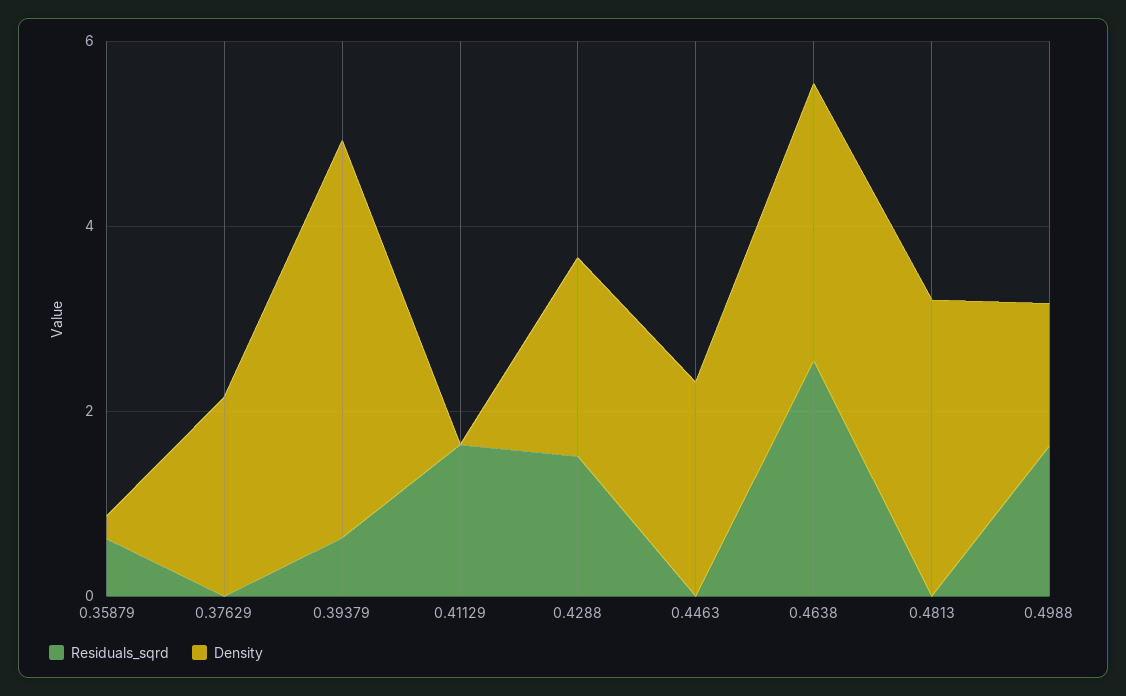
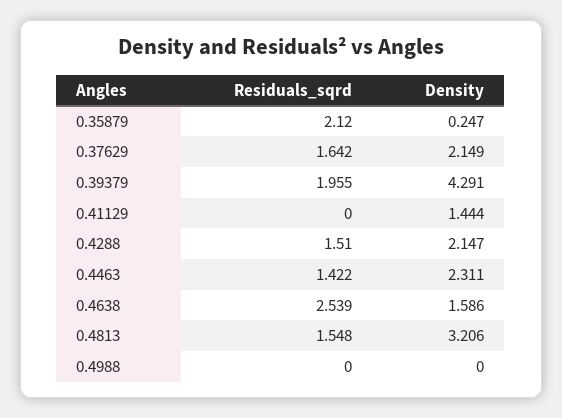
  {
    "Residuals_sqrd": {
-     "0.35879": 0.5,
+     "0.35879": 2.12,
-     "0.37629": 0,
+     "0.37629": 1.642,
-     "0.39379": 0.5,
+     "0.39379": 1.955,
-     "0.41129": 1.5,
+     "0.41129": 0,
      "0.4288": 1.51,
-     "0.4463": 0,
+     "0.4463": 1.422,
      "0.4638": 2.539,
-     "0.4813": 0,
+     "0.4813": 1.548,
-     "0.4988": 1.5
+     "0.4988": 0
    },
    "Density": {
      "0.35879": 0.247,
      "0.37629": 2.149,
      "0.39379": 4.291,
-     "0.41129": 0,
+     "0.41129": 1.444,
      "0.4288": 2.147,
      "0.4463": 2.311,
-     "0.4638": 3,
+     "0.4638": 1.586,
      "0.4813": 3.206,
-     "0.4988": 1.5
+     "0.4988": 0
    }
  }

